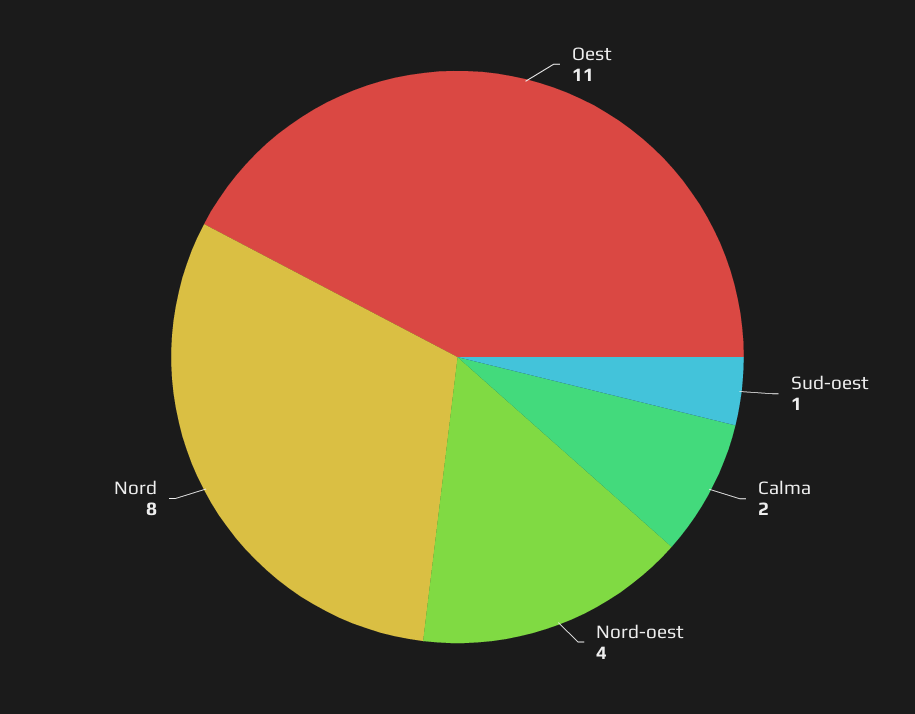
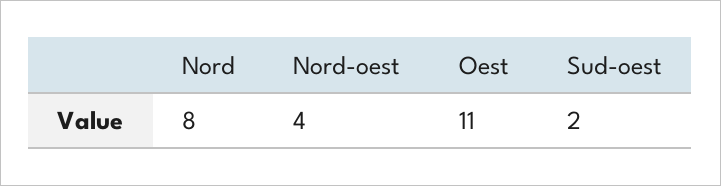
  {
    "Oest": 11,
-   "Sud-oest": 1,
+   "Sud-oest": 2,
-   "Calma": 2,
    "Nord-oest": 4,
    "Nord": 8
  }

